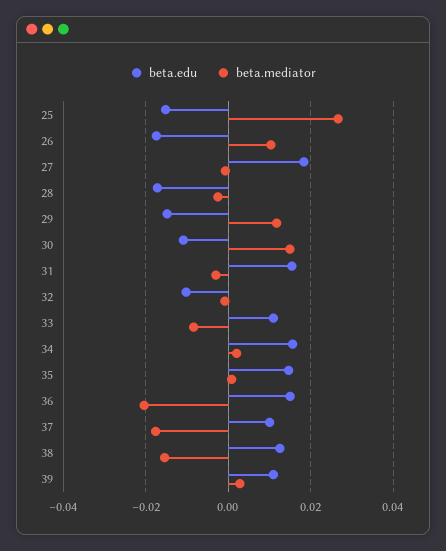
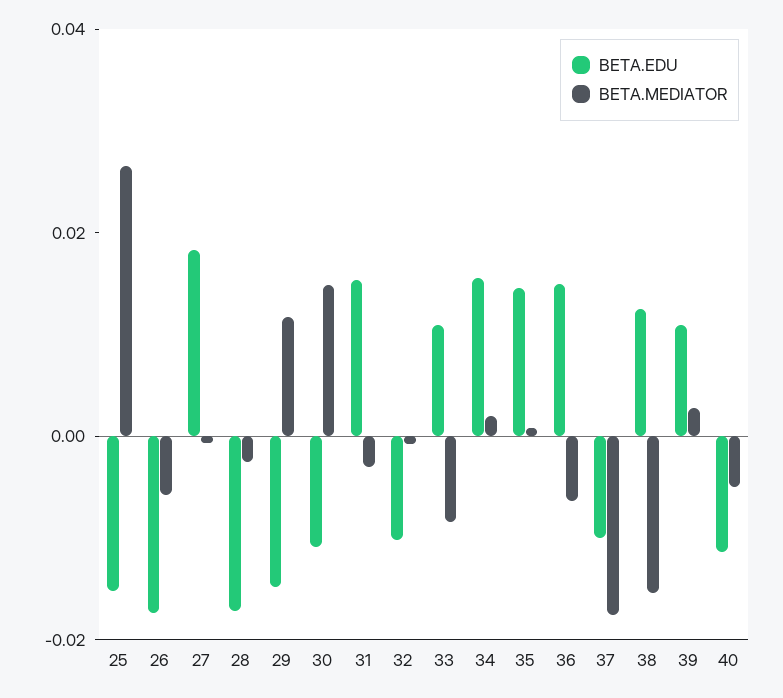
  {
    "beta.edu": {
      "25": -0.016,
      "26": -0.018,
      "27": 0.018,
      "28": -0.018,
      "29": -0.014,
      "30": -0.01,
      "31": 0.016,
      "32": -0.01,
      "33": 0.01,
      "34": 0.016,
      "35": 0.014,
      "36": 0.016,
-     "37": 0.01,
+     "37": -0.01,
      "38": 0.012,
-     "39": 0.01
+     "39": 0.01,
+     "40": -0.01
    },
    "beta.mediator": {
      "25": 0.026,
-     "26": 0.01,
+     "26": -0.005,
      "27": 0,
      "28": -0.002,
      "29": 0.012,
      "30": 0.014,
      "31": -0.004,
      "32": 0,
      "33": -0.008,
      "34": 0.002,
      "35": 0,
-     "36": -0.02,
+     "36": -0.005,
      "37": -0.018,
      "38": -0.016,
-     "39": 0.002
+     "39": 0.002,
+     "40": -0.005
    }
  }

